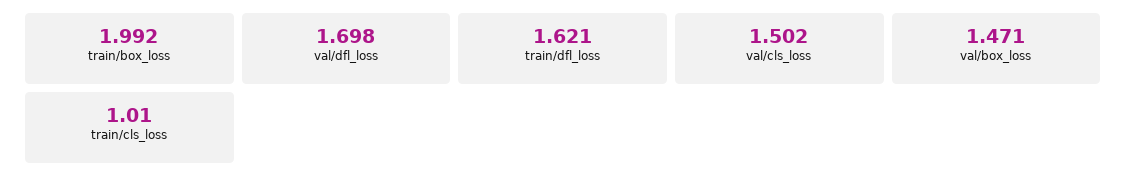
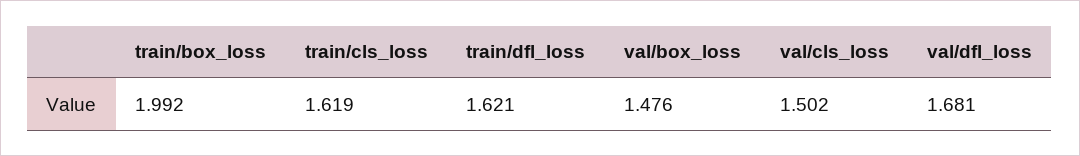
  {
    "train/box_loss": 1.992,
-   "val/dfl_loss": 1.698,
+   "val/dfl_loss": 1.681,
    "train/dfl_loss": 1.621,
    "val/cls_loss": 1.502,
-   "val/box_loss": 1.471,
+   "val/box_loss": 1.476,
-   "train/cls_loss": 1.01
+   "train/cls_loss": 1.619
  }

